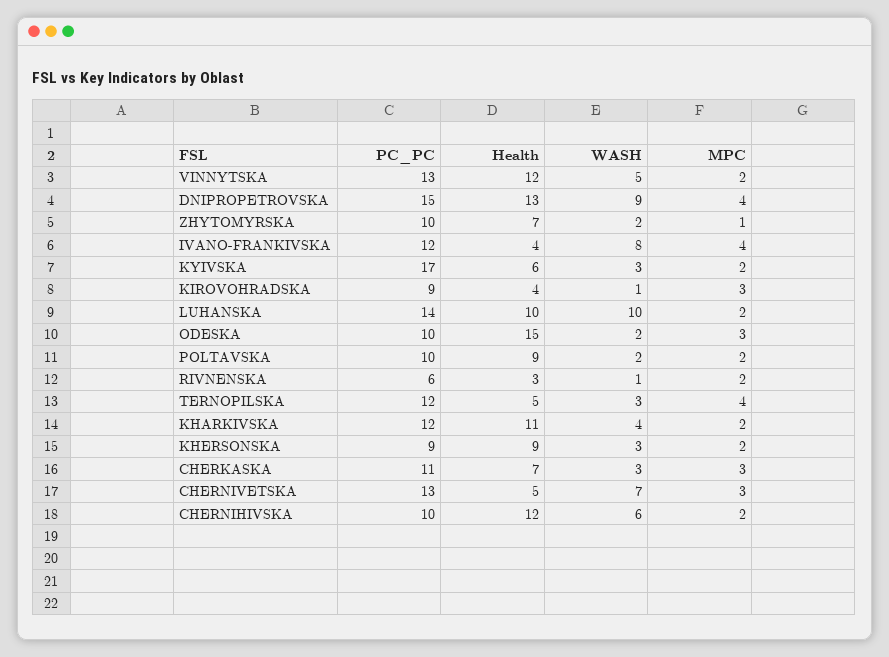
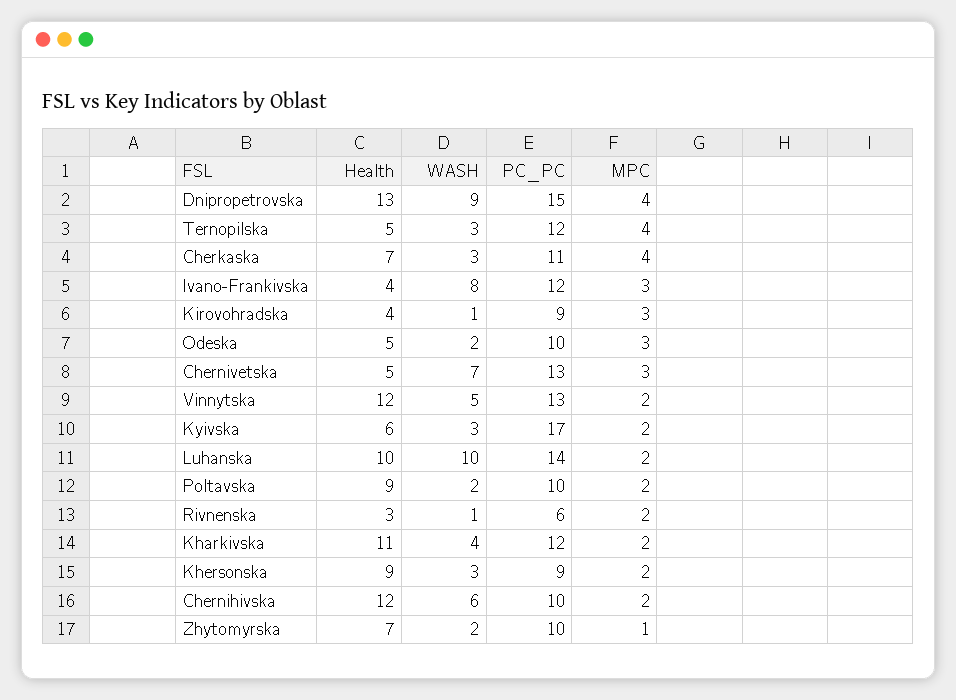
  {
    "PC_PC": {
      "VINNYTSKA": 13,
      "DNIPROPETROVSKA": 15,
      "ZHYTOMYRSKA": 10,
      "IVANO-FRANKIVSKA": 12,
      "KYIVSKA": 17,
      "KIROVOHRADSKA": 9,
      "LUHANSKA": 14,
      "ODESKA": 10,
      "POLTAVSKA": 10,
      "RIVNENSKA": 6,
      "TERNOPILSKA": 12,
      "KHARKIVSKA": 12,
      "KHERSONSKA": 9,
      "CHERKASKA": 11,
      "CHERNIVETSKA": 13,
      "CHERNIHIVSKA": 10
    },
    "Health": {
      "VINNYTSKA": 12,
      "DNIPROPETROVSKA": 13,
      "ZHYTOMYRSKA": 7,
      "IVANO-FRANKIVSKA": 4,
      "KYIVSKA": 6,
      "KIROVOHRADSKA": 4,
      "LUHANSKA": 10,
-     "ODESKA": 15,
+     "ODESKA": 5,
      "POLTAVSKA": 9,
      "RIVNENSKA": 3,
      "TERNOPILSKA": 5,
      "KHARKIVSKA": 11,
      "KHERSONSKA": 9,
      "CHERKASKA": 7,
      "CHERNIVETSKA": 5,
      "CHERNIHIVSKA": 12
    },
    "WASH": {
      "VINNYTSKA": 5,
      "DNIPROPETROVSKA": 9,
      "ZHYTOMYRSKA": 2,
      "IVANO-FRANKIVSKA": 8,
      "KYIVSKA": 3,
      "KIROVOHRADSKA": 1,
      "LUHANSKA": 10,
      "ODESKA": 2,
      "POLTAVSKA": 2,
      "RIVNENSKA": 1,
      "TERNOPILSKA": 3,
      "KHARKIVSKA": 4,
      "KHERSONSKA": 3,
      "CHERKASKA": 3,
      "CHERNIVETSKA": 7,
      "CHERNIHIVSKA": 6
    },
    "MPC": {
      "VINNYTSKA": 2,
      "DNIPROPETROVSKA": 4,
      "ZHYTOMYRSKA": 1,
-     "IVANO-FRANKIVSKA": 4,
+     "IVANO-FRANKIVSKA": 3,
      "KYIVSKA": 2,
      "KIROVOHRADSKA": 3,
      "LUHANSKA": 2,
      "ODESKA": 3,
      "POLTAVSKA": 2,
      "RIVNENSKA": 2,
      "TERNOPILSKA": 4,
      "KHARKIVSKA": 2,
      "KHERSONSKA": 2,
-     "CHERKASKA": 3,
+     "CHERKASKA": 4,
      "CHERNIVETSKA": 3,
      "CHERNIHIVSKA": 2
    }
  }

